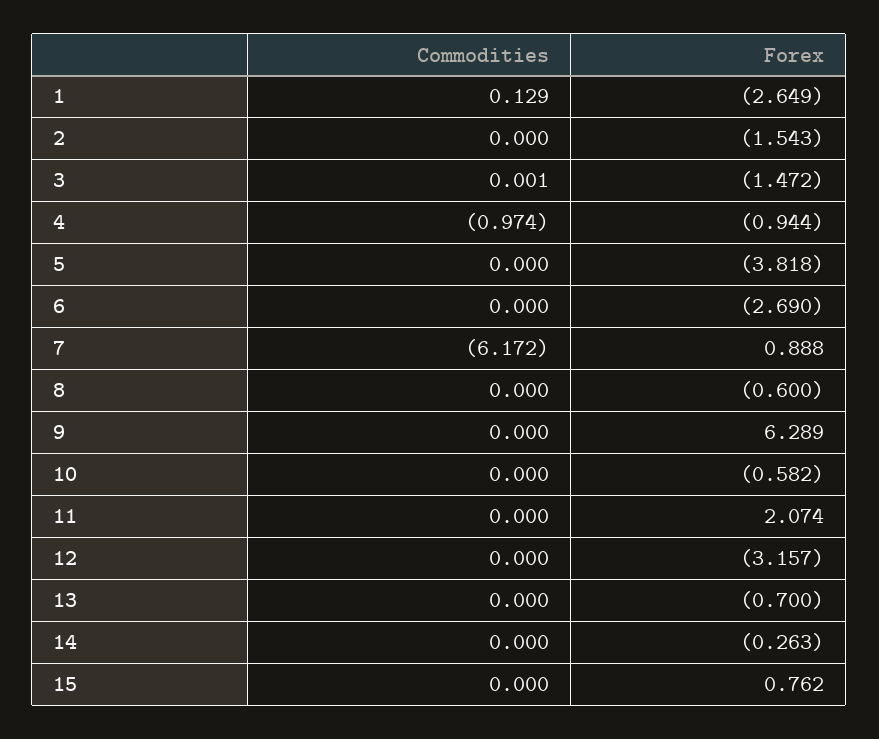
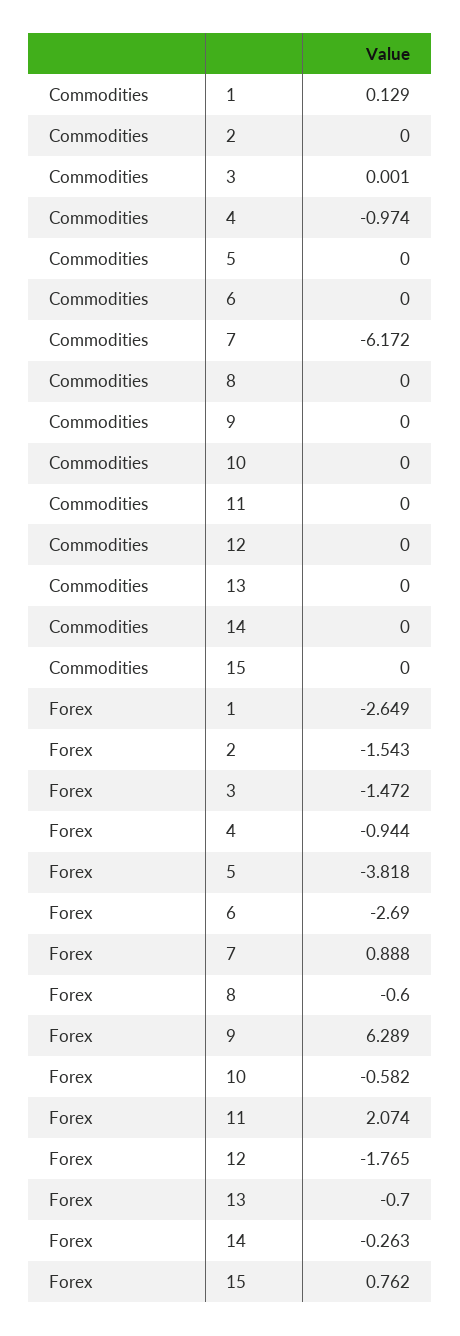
  {
    "Commodities": {
      "1": 0.129,
      "2": 0,
      "3": 0.001,
      "4": -0.974,
      "5": 0,
      "6": 0,
      "7": -6.172,
      "8": 0,
      "9": 0,
      "10": 0,
      "11": 0,
      "12": 0,
      "13": 0,
      "14": 0,
      "15": 0
    },
    "Forex": {
      "1": -2.649,
      "2": -1.543,
      "3": -1.472,
      "4": -0.944,
      "5": -3.818,
      "6": -2.69,
      "7": 0.888,
      "8": -0.6,
      "9": 6.289,
      "10": -0.582,
      "11": 2.074,
-     "12": -3.157,
+     "12": -1.765,
      "13": -0.7,
      "14": -0.263,
      "15": 0.762
    }
  }

